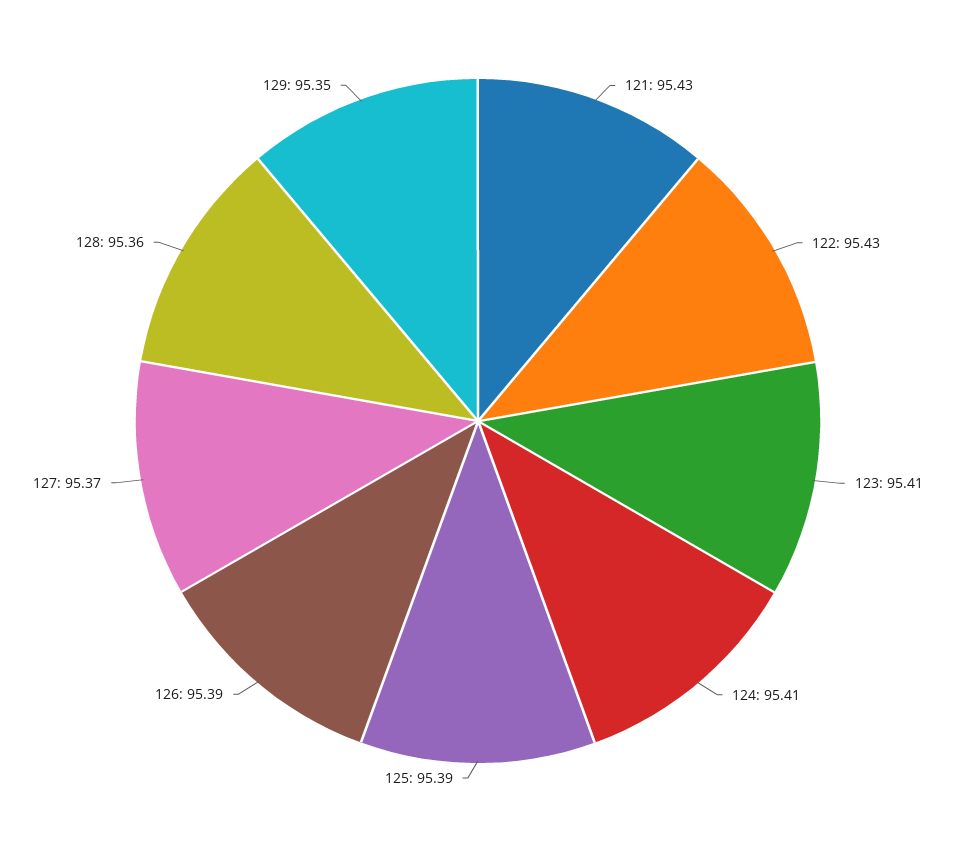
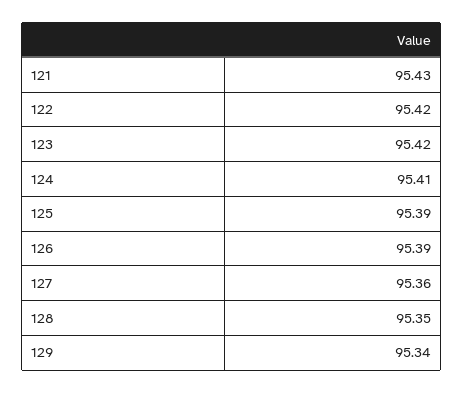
  {
    "121": 95.43,
-   "122": 95.43,
+   "122": 95.42,
-   "123": 95.41,
+   "123": 95.42,
    "124": 95.41,
    "125": 95.39,
    "126": 95.39,
-   "127": 95.37,
+   "127": 95.36,
-   "128": 95.36,
+   "128": 95.35,
-   "129": 95.35
+   "129": 95.34
  }

